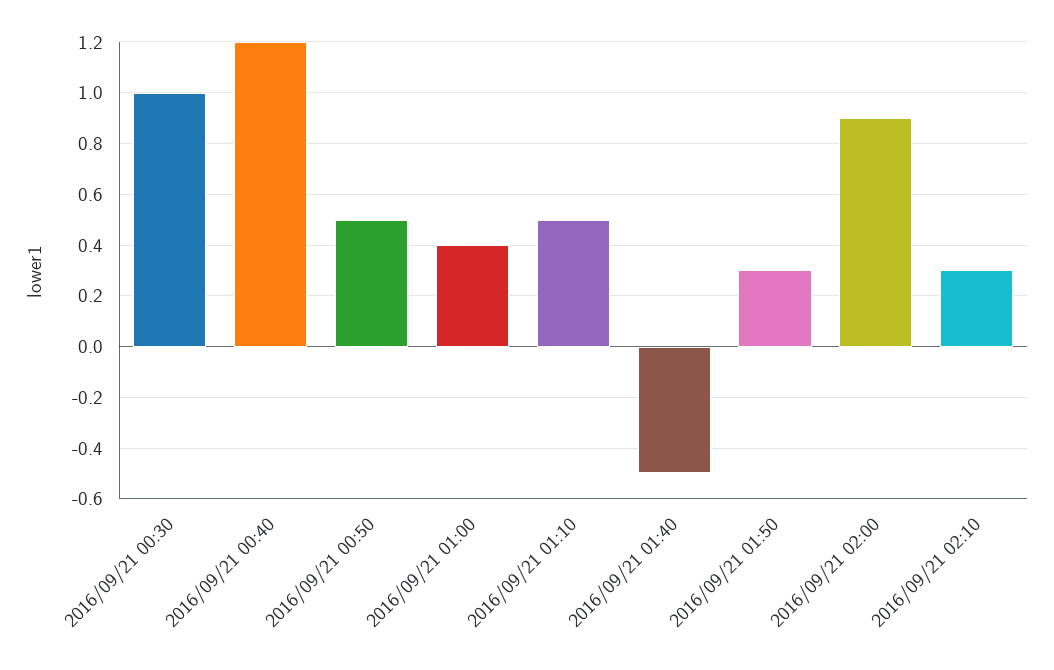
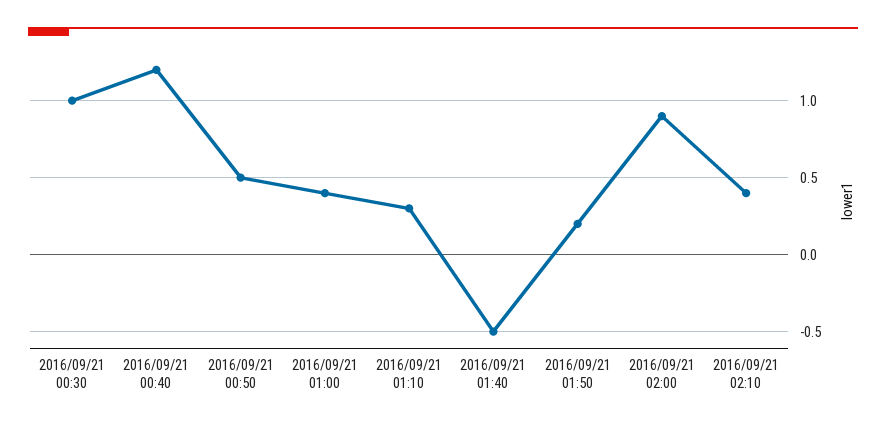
  {
    "2016/09/21 00:30": 1,
    "2016/09/21 00:40": 1.2,
    "2016/09/21 00:50": 0.5,
    "2016/09/21 01:00": 0.4,
-   "2016/09/21 01:10": 0.5,
+   "2016/09/21 01:10": 0.3,
    "2016/09/21 01:40": -0.5,
-   "2016/09/21 01:50": 0.3,
+   "2016/09/21 01:50": 0.2,
    "2016/09/21 02:00": 0.9,
-   "2016/09/21 02:10": 0.3
+   "2016/09/21 02:10": 0.4
  }

